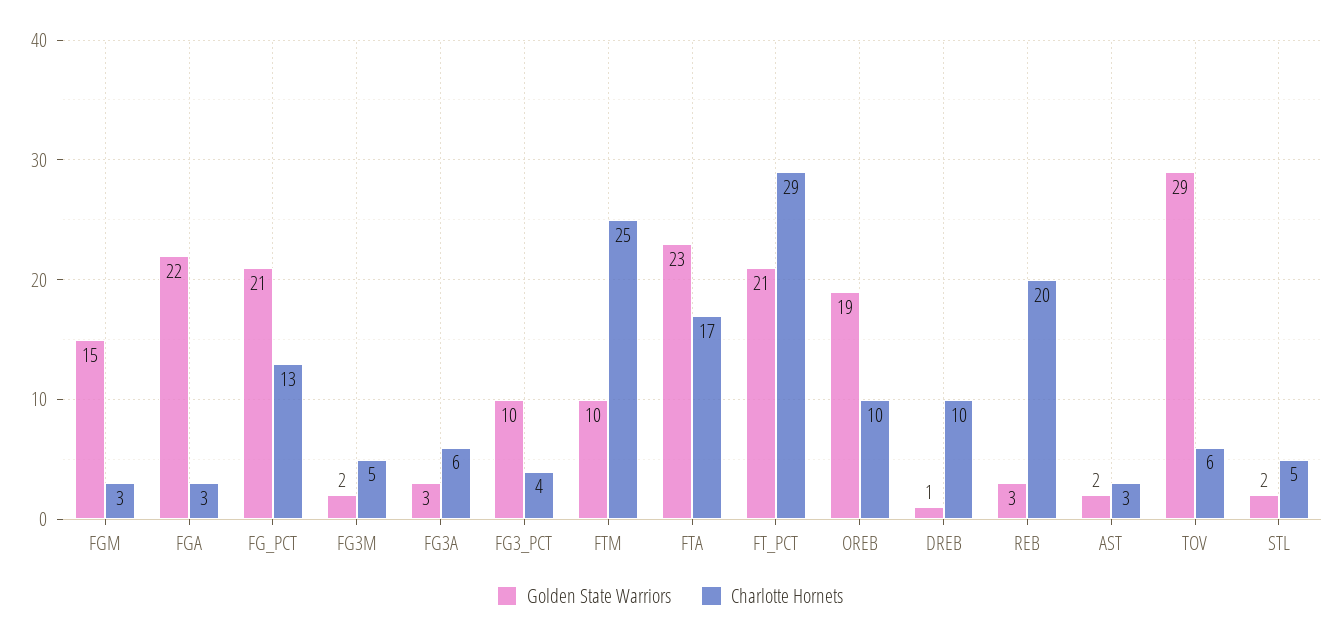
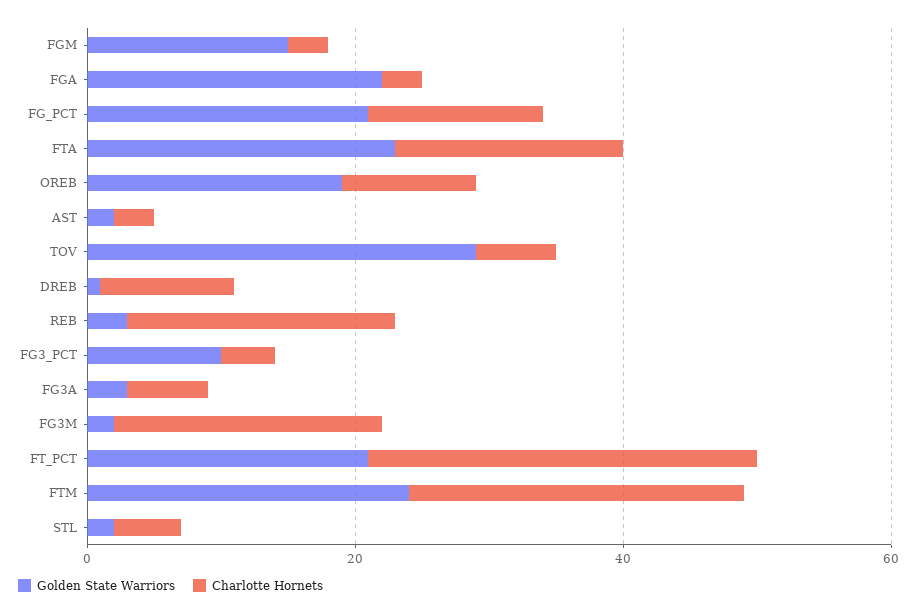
  {
    "Golden State Warriors": {
      "FGM": 15,
      "FGA": 22,
      "FG_PCT": 21,
      "FG3M": 2,
      "FG3A": 3,
      "FG3_PCT": 10,
-     "FTM": 10,
+     "FTM": 25,
      "FTA": 23,
      "FT_PCT": 21,
      "OREB": 19,
      "DREB": 1,
      "REB": 3,
      "AST": 2,
      "TOV": 29,
      "STL": 2
    },
    "Charlotte Hornets": {
      "FGM": 3,
      "FGA": 3,
      "FG_PCT": 13,
-     "FG3M": 5,
+     "FG3M": 20,
      "FG3A": 6,
      "FG3_PCT": 4,
      "FTM": 25,
      "FTA": 17,
      "FT_PCT": 29,
      "OREB": 10,
      "DREB": 10,
      "REB": 20,
      "AST": 3,
      "TOV": 6,
      "STL": 5
    }
  }

